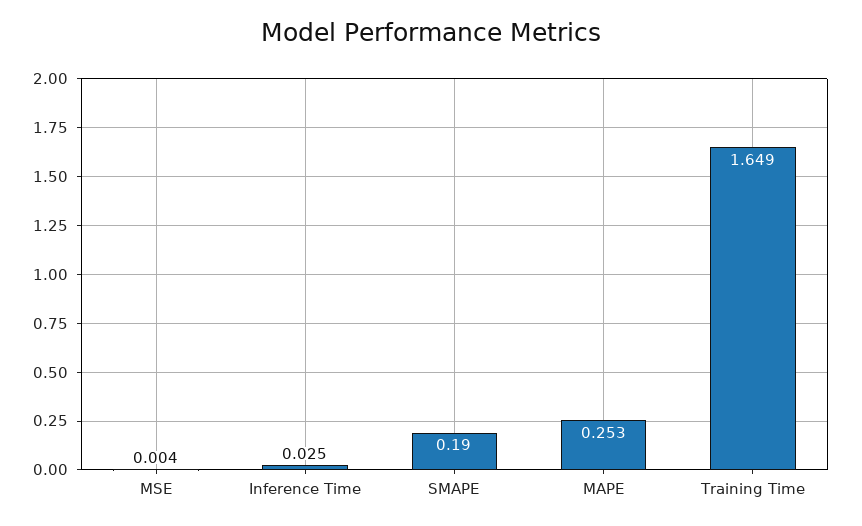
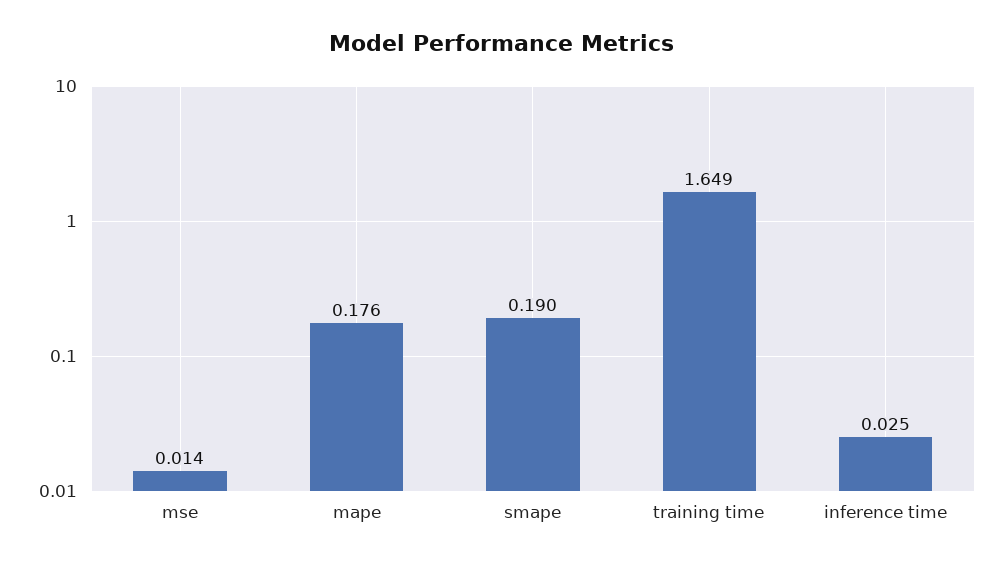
  {
-   "MSE": 0.004,
+   "MSE": 0.014,
    "Inference Time": 0.025,
    "SMAPE": 0.19,
-   "MAPE": 0.253,
+   "MAPE": 0.176,
    "Training Time": 1.649
  }

